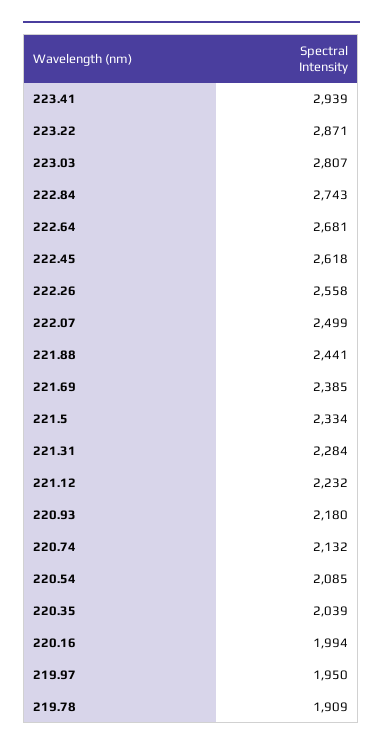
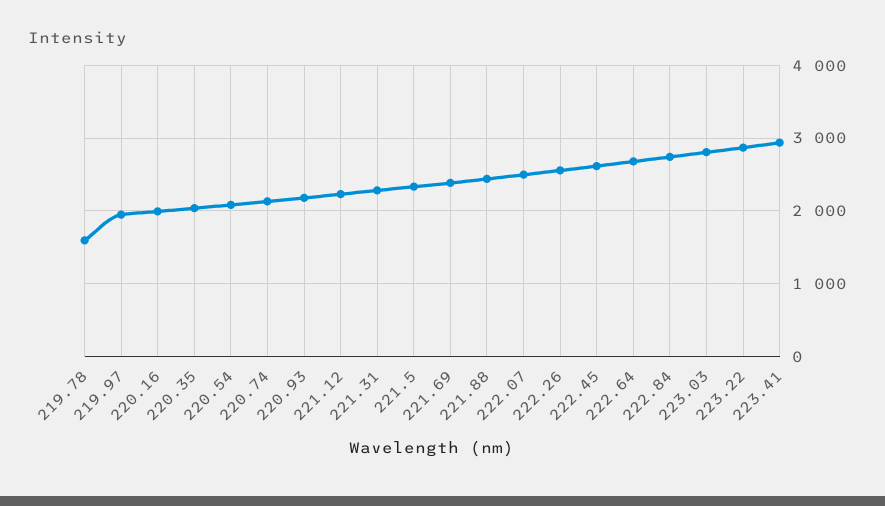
  {
    "223.41": 2939,
    "223.22": 2871,
    "223.03": 2807,
    "222.84": 2743,
    "222.64": 2681,
    "222.45": 2618,
    "222.26": 2558,
    "222.07": 2499,
    "221.88": 2441,
    "221.69": 2385,
    "221.5": 2334,
    "221.31": 2284,
    "221.12": 2232,
    "220.93": 2180,
    "220.74": 2132,
    "220.54": 2085,
    "220.35": 2039,
    "220.16": 1994,
    "219.97": 1950,
-   "219.78": 1909
+   "219.78": 1600
  }

